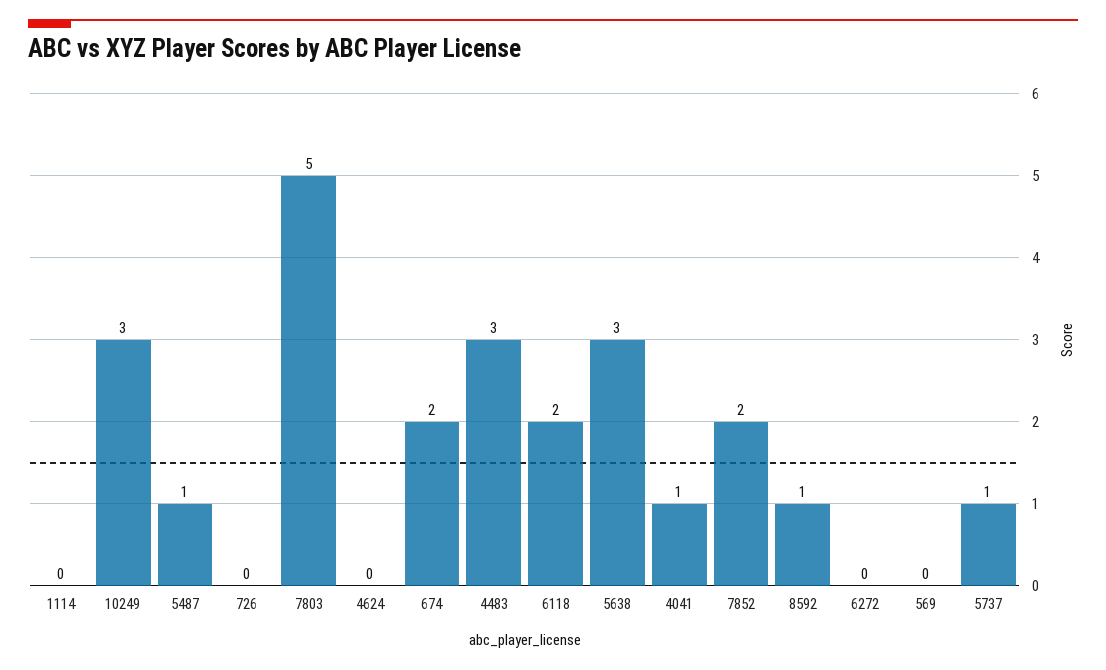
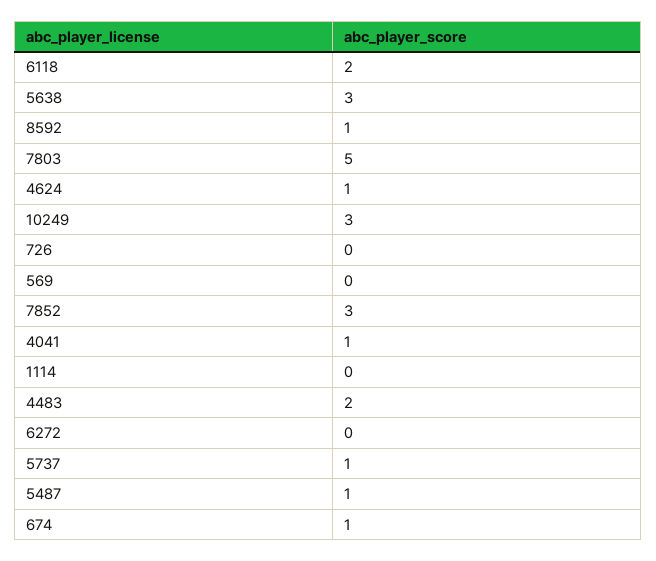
  {
    "1114": 0,
    "10249": 3,
    "5487": 1,
    "726": 0,
    "7803": 5,
-   "4624": 0,
+   "4624": 1,
-   "674": 2,
+   "674": 1,
-   "4483": 3,
+   "4483": 2,
    "6118": 2,
    "5638": 3,
    "4041": 1,
-   "7852": 2,
+   "7852": 3,
    "8592": 1,
    "6272": 0,
    "569": 0,
    "5737": 1
  }

